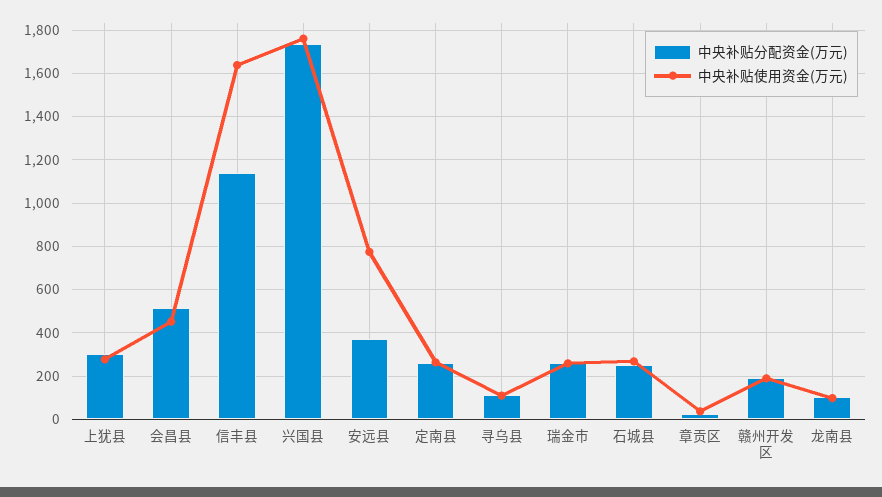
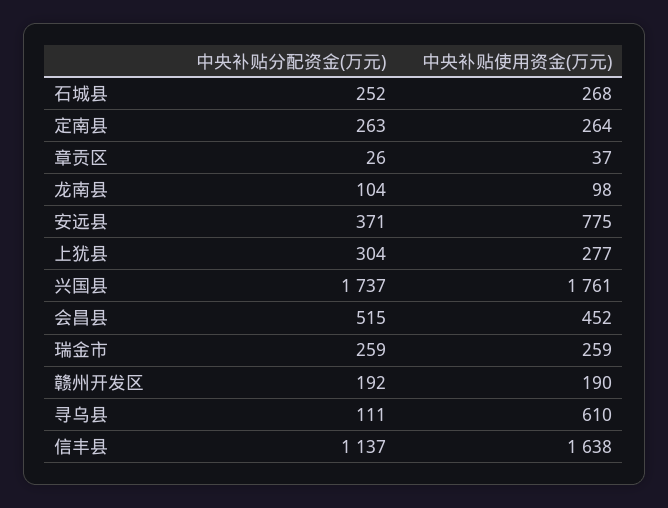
  {
    "中央补贴分配资金(万元)": {
      "上犹县": 304,
      "会昌县": 515,
      "信丰县": 1137,
      "兴国县": 1737,
      "安远县": 371,
      "定南县": 263,
      "寻乌县": 111,
      "瑞金市": 259,
      "石城县": 252,
      "章贡区": 26,
      "赣州开发区": 192,
      "龙南县": 104
    },
    "中央补贴使用资金(万元)": {
      "上犹县": 277,
      "会昌县": 452,
      "信丰县": 1638,
      "兴国县": 1761,
      "安远县": 775,
      "定南县": 264,
-     "寻乌县": 100,
+     "寻乌县": 610,
      "瑞金市": 259,
      "石城县": 268,
      "章贡区": 37,
      "赣州开发区": 190,
      "龙南县": 98
    }
  }

